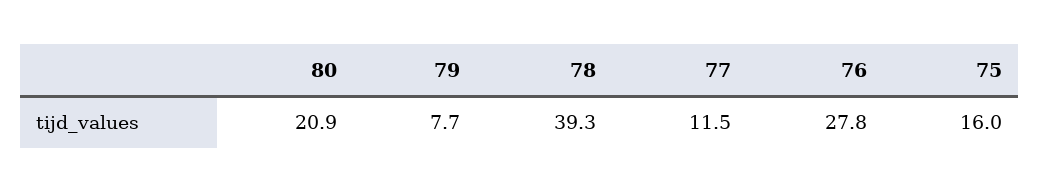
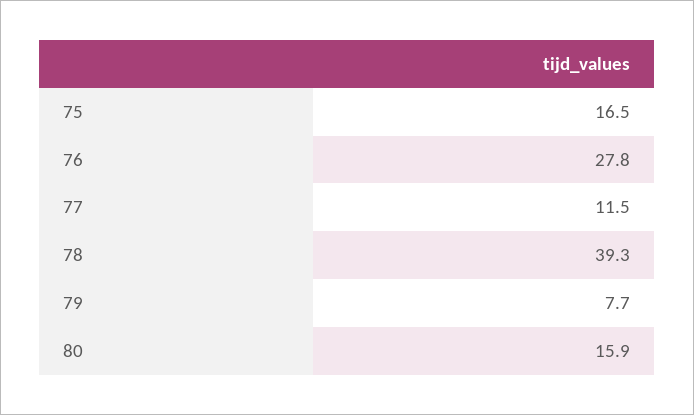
  {
-   "80": 20.9,
+   "80": 15.9,
    "79": 7.7,
    "78": 39.3,
    "77": 11.5,
    "76": 27.8,
-   "75": 16
+   "75": 16.5
  }

